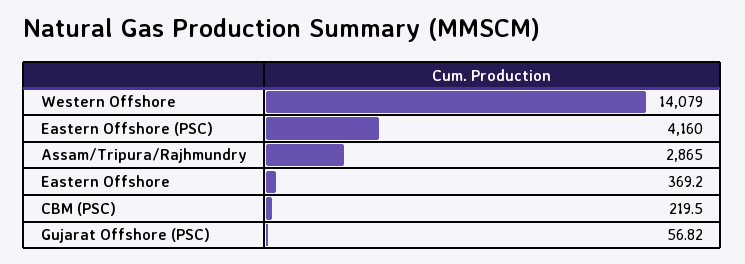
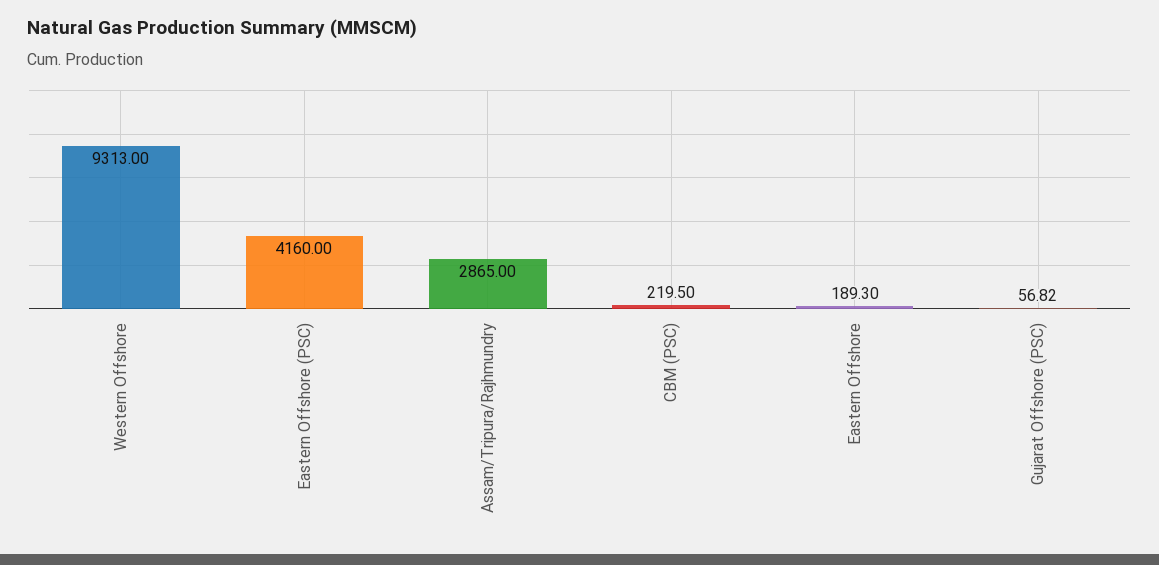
  {
-   "Western Offshore": 14079,
+   "Western Offshore": 9313,
    "Eastern Offshore (PSC)": 4160,
    "Assam/Tripura/Rajhmundry": 2865,
-   "Eastern Offshore": 369.2,
+   "Eastern Offshore": 189.3,
    "CBM (PSC)": 219.5,
    "Gujarat Offshore (PSC)": 56.82
  }

